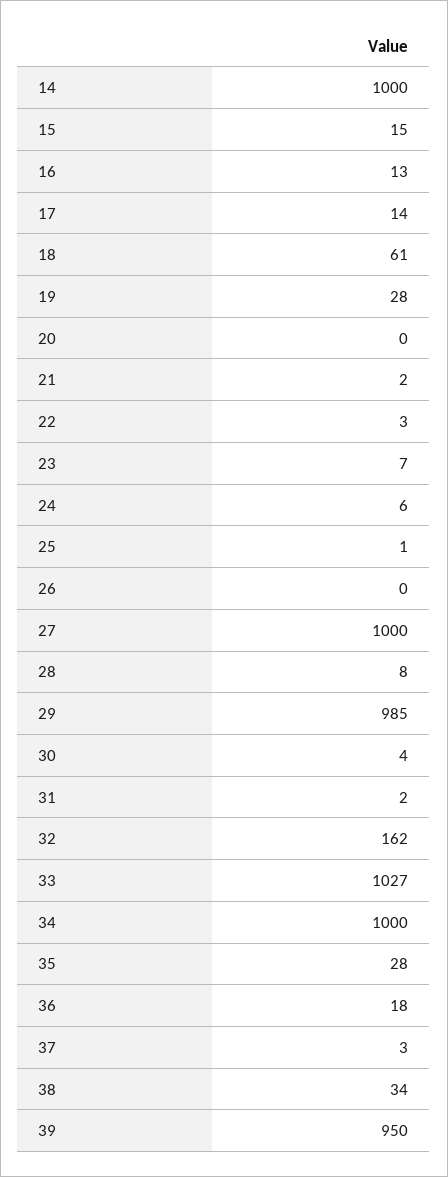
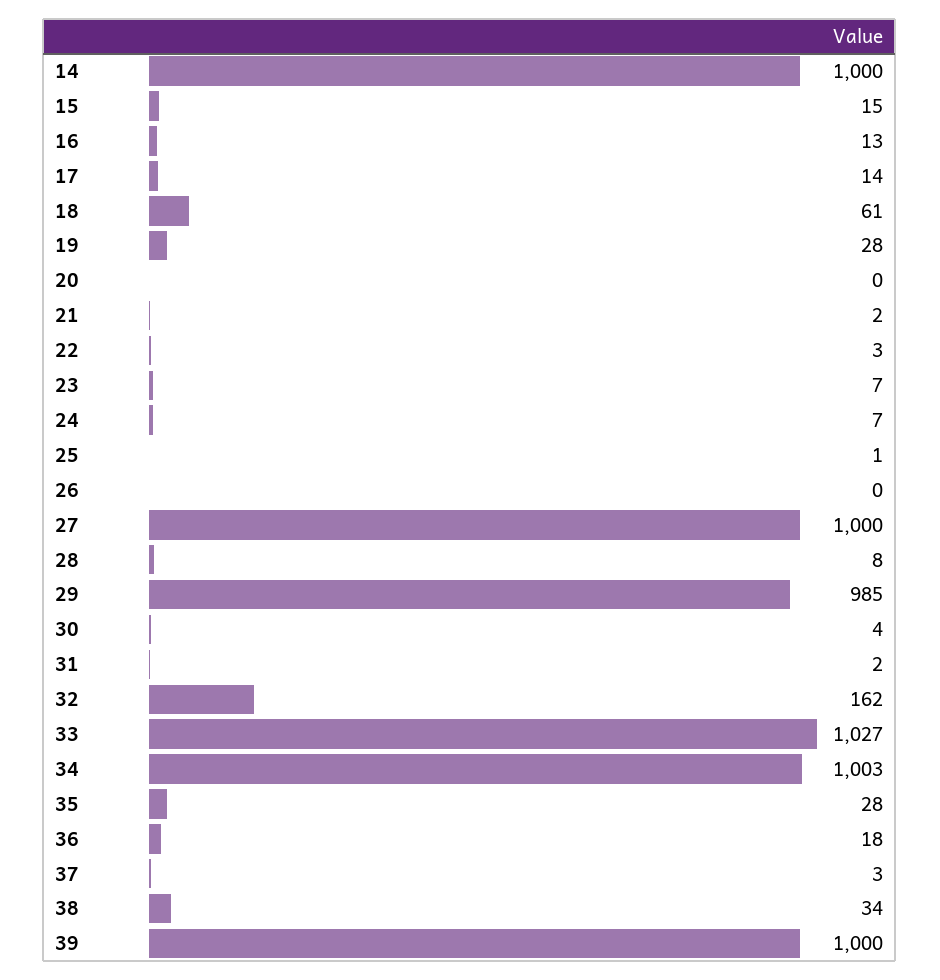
  {
    "14": 1000,
    "15": 15,
    "16": 13,
    "17": 14,
    "18": 61,
    "19": 28,
    "20": 0,
    "21": 2,
    "22": 3,
    "23": 7,
-   "24": 6,
+   "24": 7,
    "25": 1,
    "26": 0,
    "27": 1000,
    "28": 8,
    "29": 985,
    "30": 4,
    "31": 2,
    "32": 162,
    "33": 1027,
-   "34": 1000,
+   "34": 1003,
    "35": 28,
    "36": 18,
    "37": 3,
    "38": 34,
-   "39": 950
+   "39": 1000
  }

